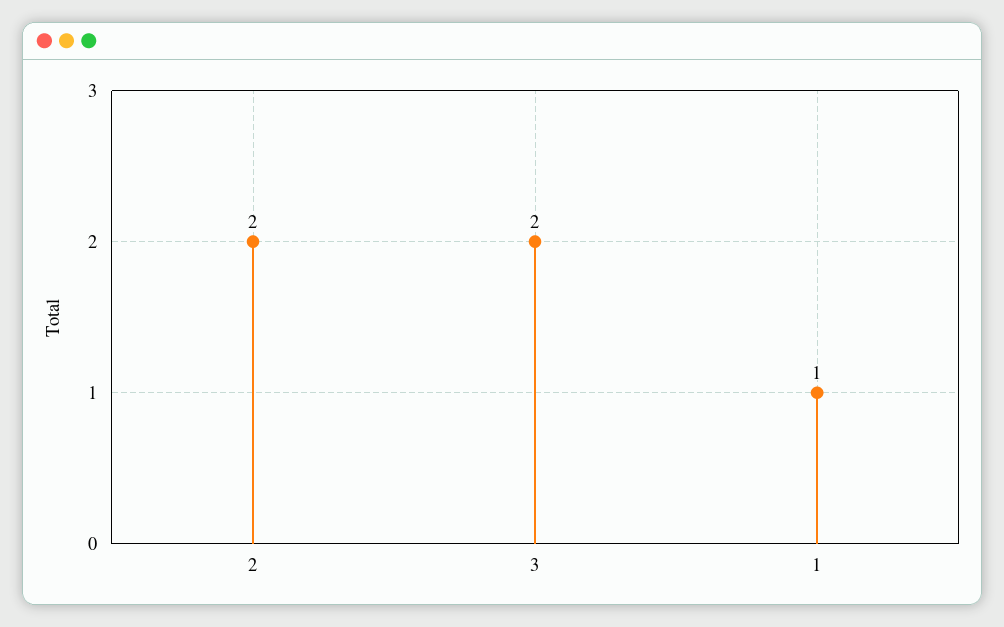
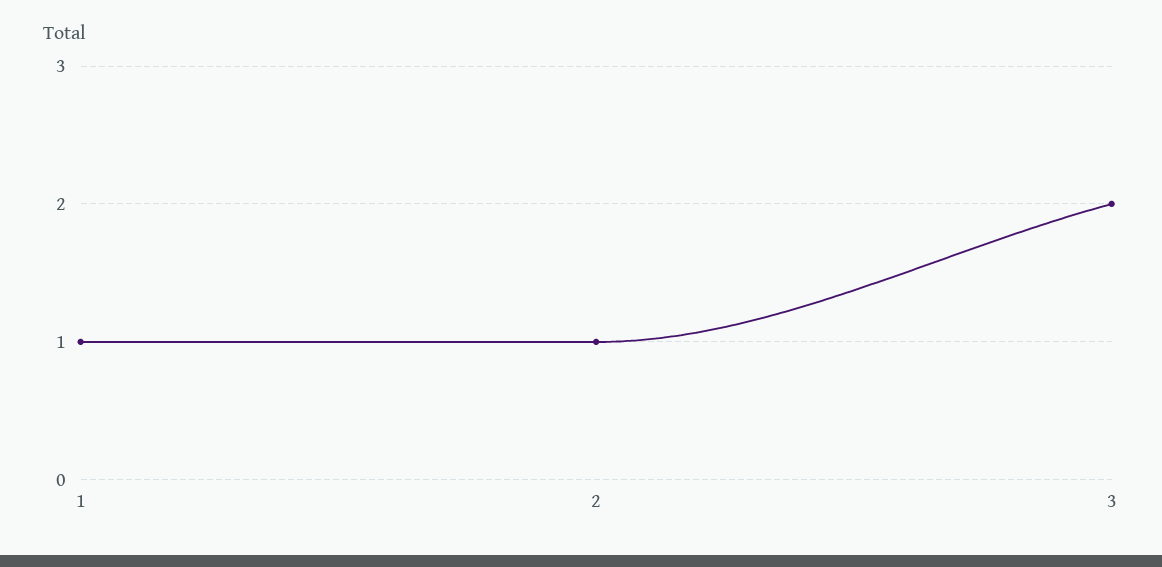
  {
-   "2": 2,
+   "2": 1,
    "3": 2,
    "1": 1
  }

